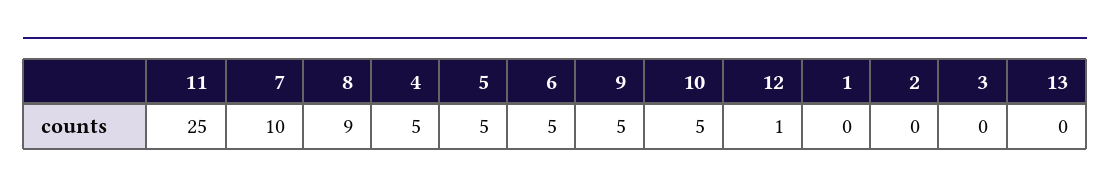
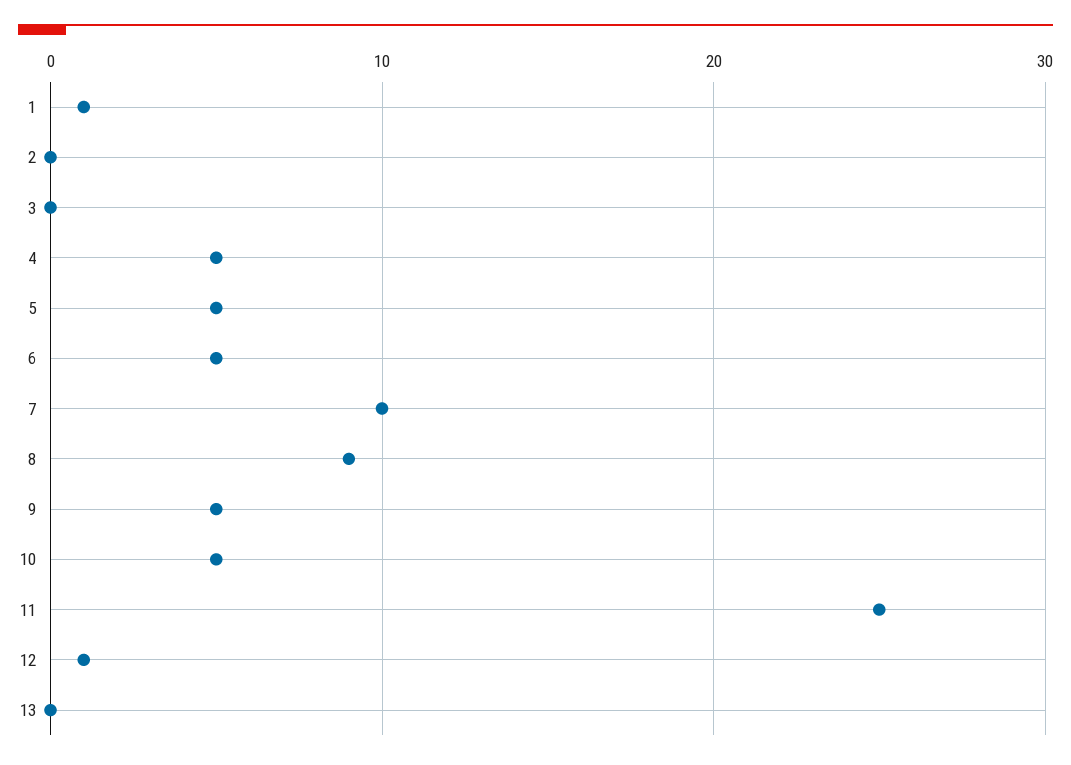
  {
    "11": 25,
    "7": 10,
    "8": 9,
    "4": 5,
    "5": 5,
    "6": 5,
    "9": 5,
    "10": 5,
    "12": 1,
-   "1": 0,
+   "1": 1,
    "2": 0,
    "3": 0,
    "13": 0
  }

